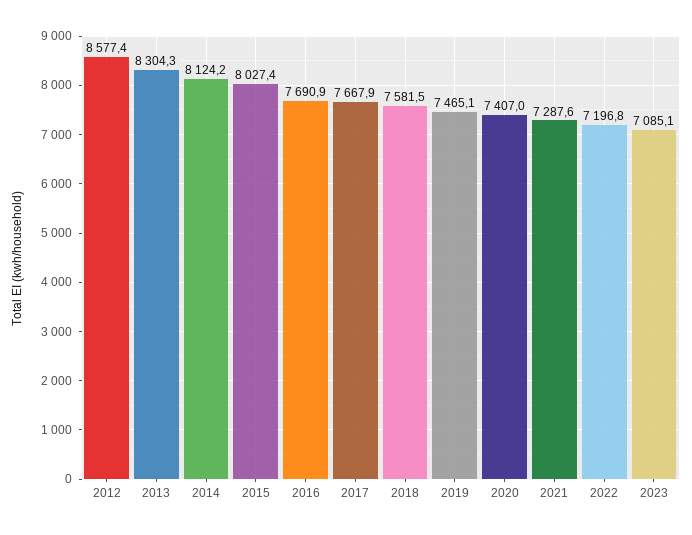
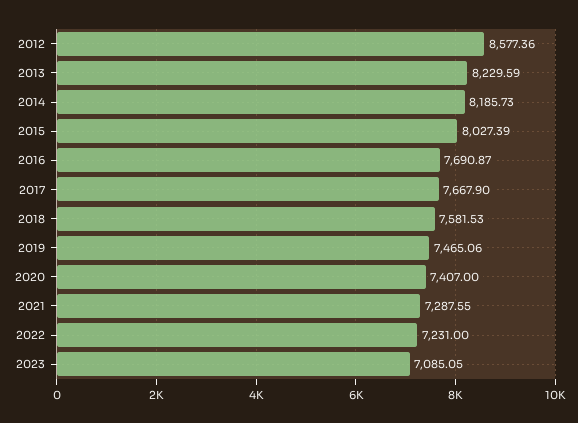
  {
    "2012": 8577.36,
-   "2013": 8304.3,
+   "2013": 8229.59,
-   "2014": 8124.2,
+   "2014": 8185.73,
    "2015": 8027.39,
    "2016": 7690.87,
    "2017": 7667.9,
    "2018": 7581.53,
    "2019": 7465.06,
    "2020": 7407,
    "2021": 7287.55,
-   "2022": 7196.8,
+   "2022": 7231,
    "2023": 7085.05
  }

